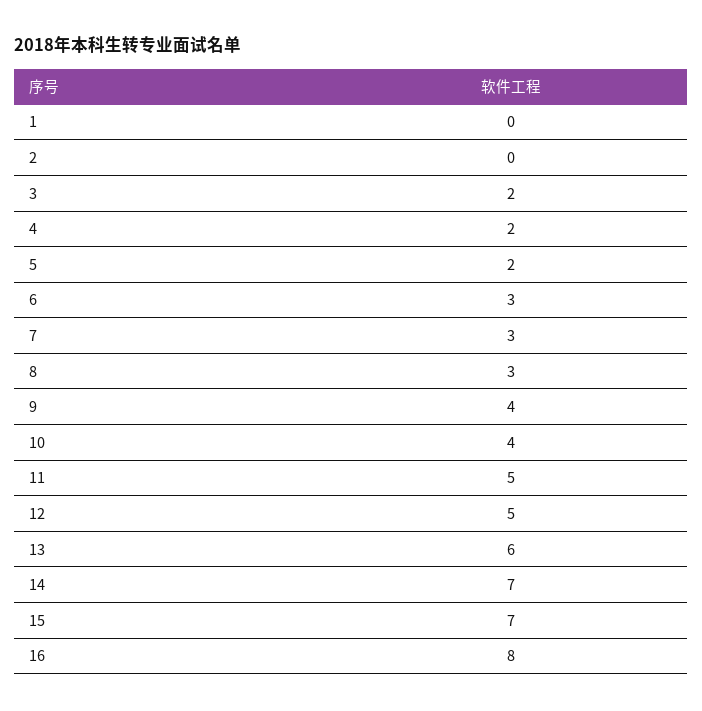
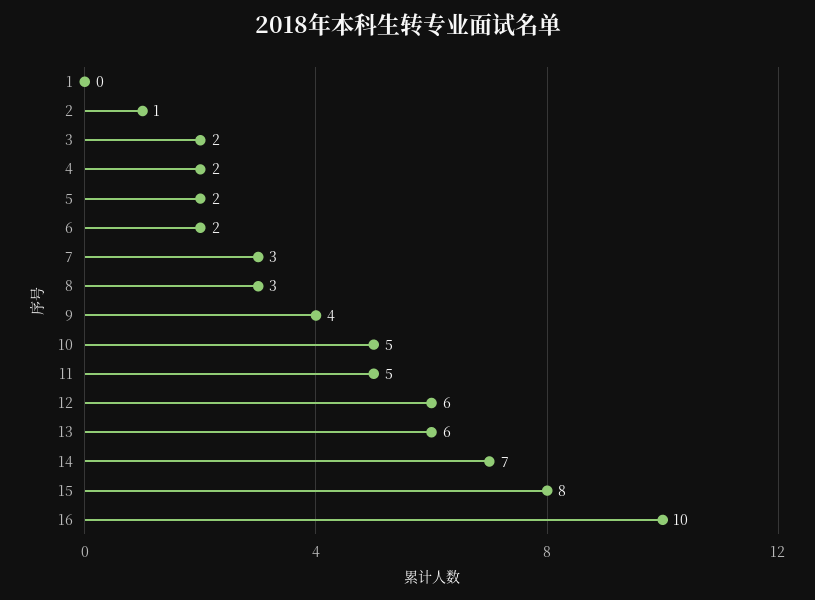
  {
    "1": 0,
-   "2": 0,
+   "2": 1,
    "3": 2,
    "4": 2,
    "5": 2,
-   "6": 3,
+   "6": 2,
    "7": 3,
    "8": 3,
    "9": 4,
-   "10": 4,
+   "10": 5,
    "11": 5,
-   "12": 5,
+   "12": 6,
    "13": 6,
    "14": 7,
-   "15": 7,
+   "15": 8,
-   "16": 8
+   "16": 10
  }

